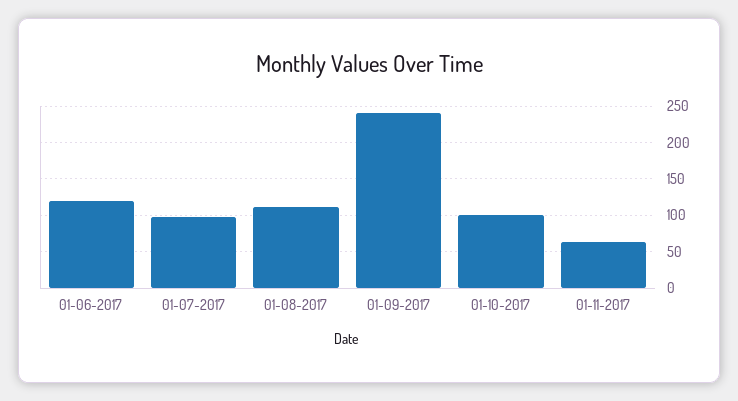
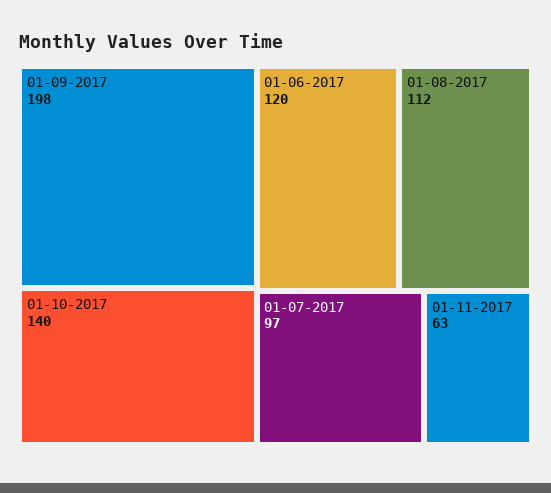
  {
    "01-06-2017": 120,
    "01-07-2017": 97,
    "01-08-2017": 112,
-   "01-09-2017": 240,
+   "01-09-2017": 198,
-   "01-10-2017": 100,
+   "01-10-2017": 140,
    "01-11-2017": 63
  }

